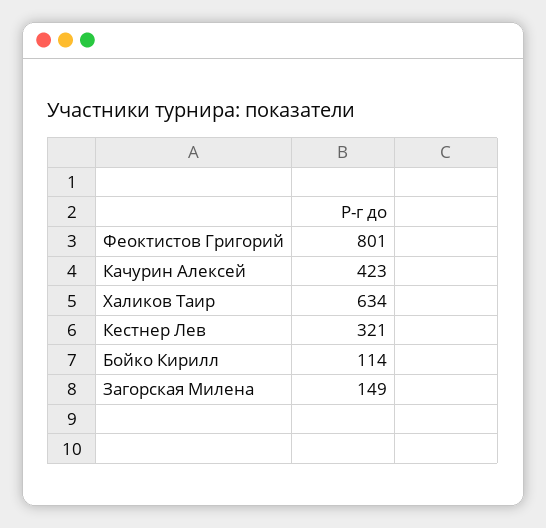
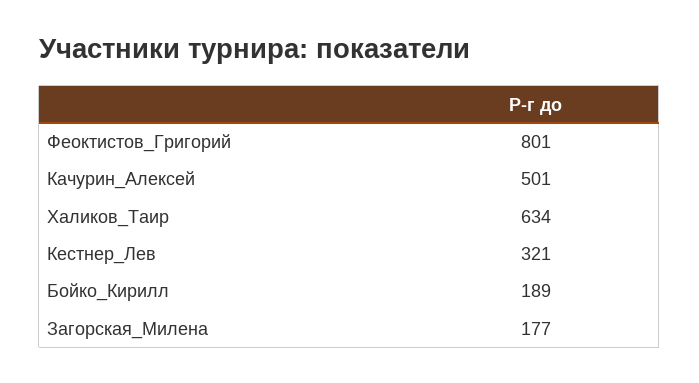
  {
    "Феоктистов Григорий": 801,
-   "Качурин Алексей": 423,
+   "Качурин Алексей": 501,
    "Халиков Таир": 634,
    "Кестнер Лев": 321,
-   "Бойко Кирилл": 114,
+   "Бойко Кирилл": 189,
-   "Загорская Милена": 149
+   "Загорская Милена": 177
  }

